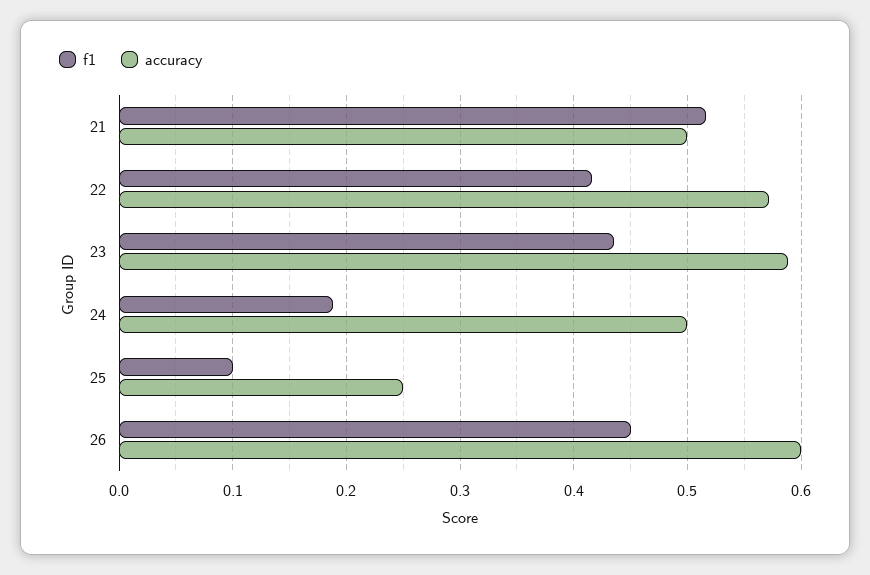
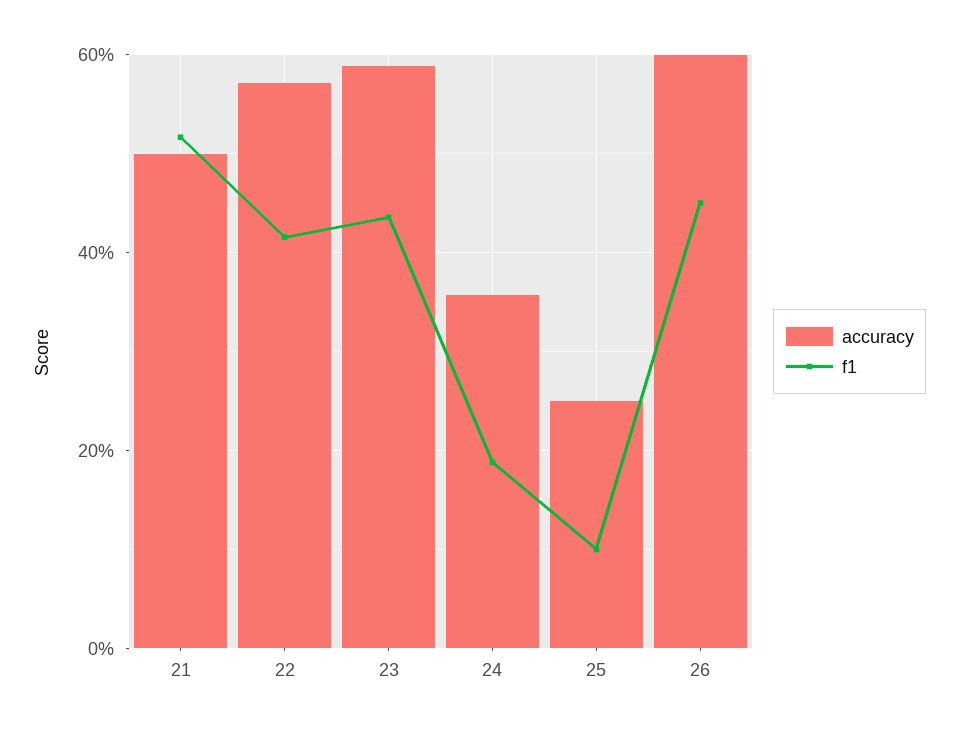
  {
    "f1": {
      "21": 0.52,
      "22": 0.42,
      "23": 0.44,
      "24": 0.19,
      "25": 0.1,
      "26": 0.45
    },
    "accuracy": {
      "21": 0.5,
      "22": 0.57,
      "23": 0.59,
-     "24": 0.5,
+     "24": 0.36,
      "25": 0.25,
      "26": 0.6
    }
  }

